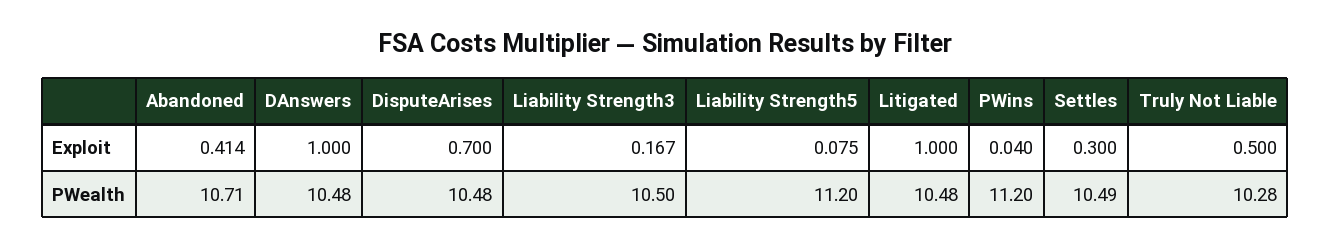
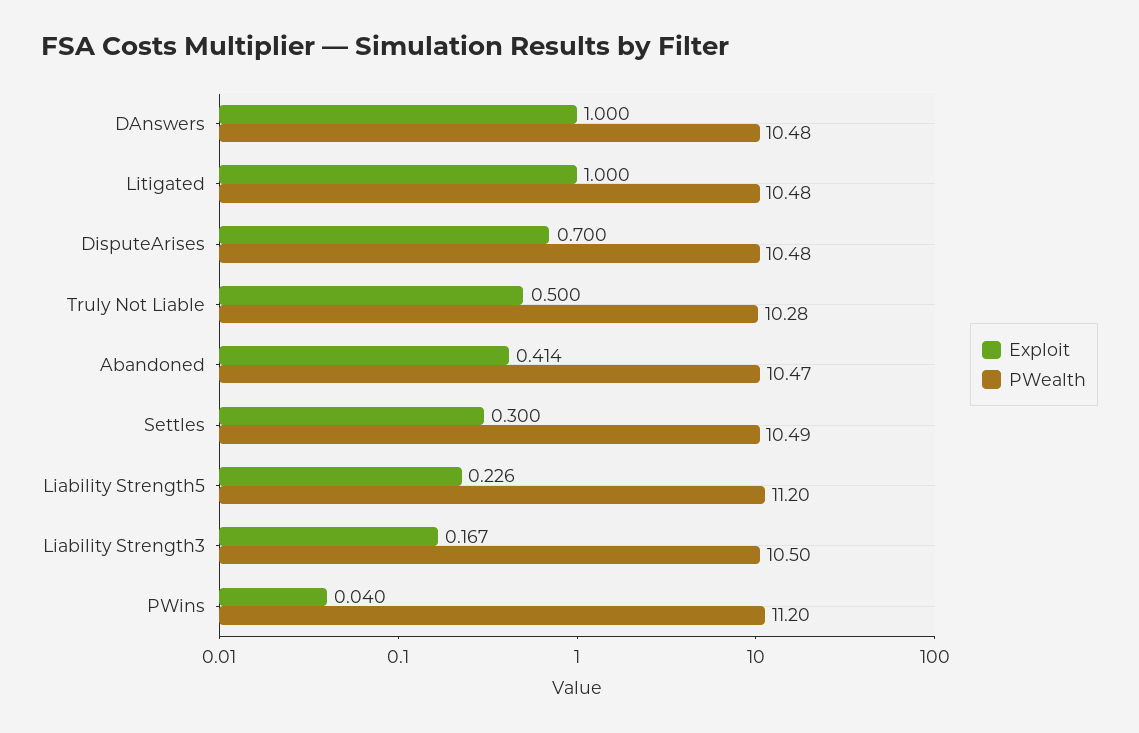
  {
    "Exploit": {
      "Abandoned": 0.414,
      "DAnswers": 1,
      "DisputeArises": 0.7,
      "Liability Strength3": 0.167,
-     "Liability Strength5": 0.075,
+     "Liability Strength5": 0.226,
      "Litigated": 1,
      "PWins": 0.04,
      "Settles": 0.3,
      "Truly Not Liable": 0.5
    },
    "PWealth": {
-     "Abandoned": 10.71,
+     "Abandoned": 10.47,
      "DAnswers": 10.48,
      "DisputeArises": 10.48,
      "Liability Strength3": 10.5,
      "Liability Strength5": 11.2,
      "Litigated": 10.48,
      "PWins": 11.2,
      "Settles": 10.49,
      "Truly Not Liable": 10.28
    }
  }

